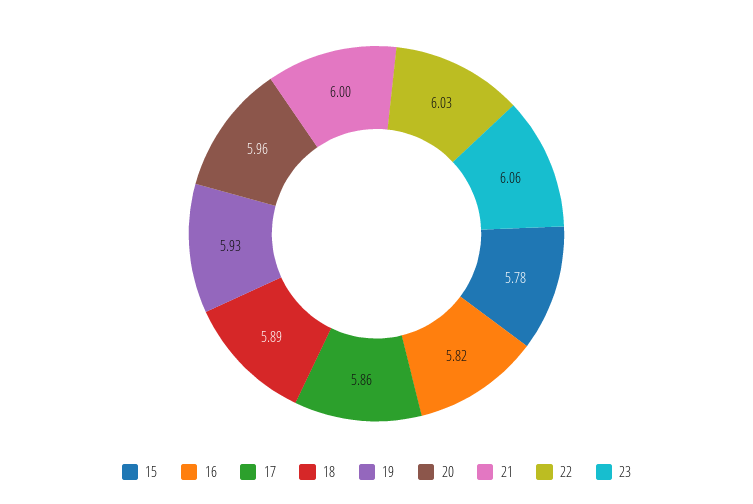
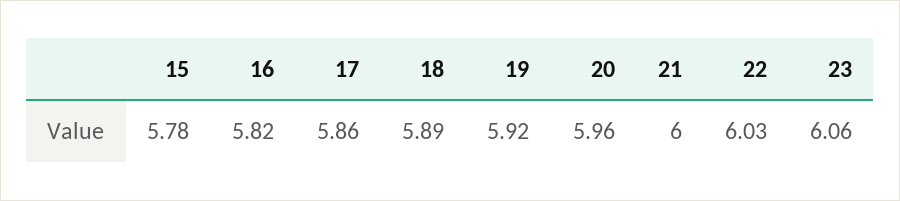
  {
    "15": 5.78,
    "16": 5.82,
    "17": 5.86,
    "18": 5.89,
-   "19": 5.93,
+   "19": 5.92,
    "20": 5.96,
    "21": 6,
    "22": 6.03,
    "23": 6.06
  }

